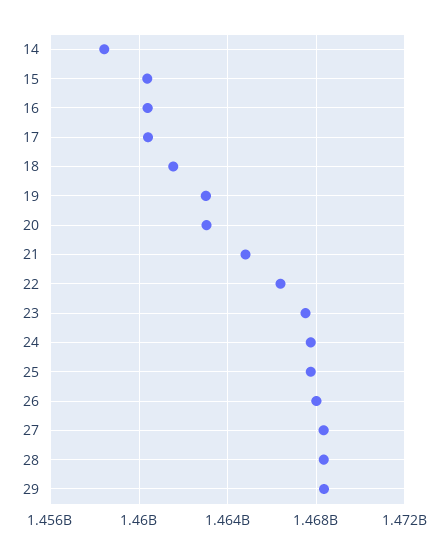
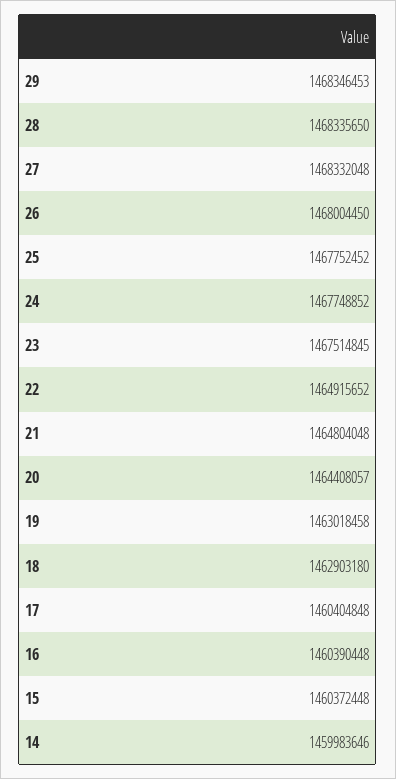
  {
-   "14": 1458500000,
+   "14": 1459983646,
    "15": 1460372448,
    "16": 1460390448,
    "17": 1460404848,
-   "18": 1461500000,
+   "18": 1462903180,
    "19": 1463018458,
-   "20": 1463000000,
+   "20": 1464408057,
    "21": 1464804048,
-   "22": 1466500000,
+   "22": 1464915652,
    "23": 1467514845,
    "24": 1467748852,
    "25": 1467752452,
    "26": 1468004450,
    "27": 1468332048,
    "28": 1468335650,
    "29": 1468346453
  }

